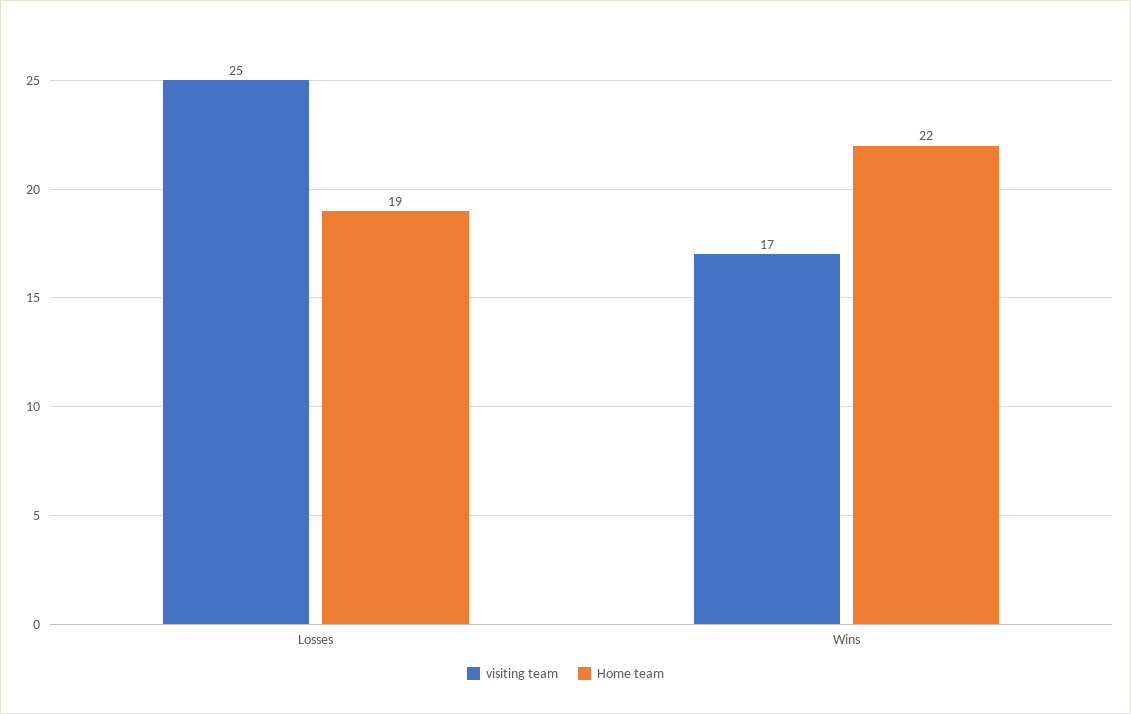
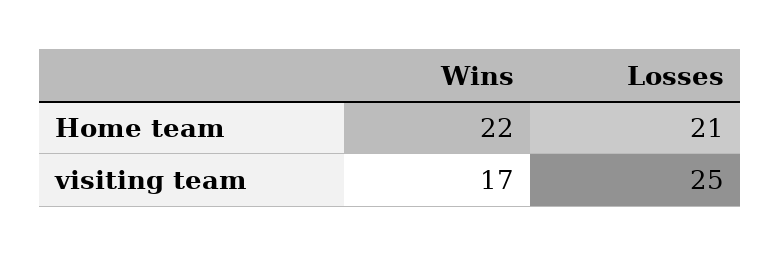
  {
    "visiting team": {
      "Losses": 25,
      "Wins": 17
    },
    "Home team": {
-     "Losses": 19,
+     "Losses": 21,
      "Wins": 22
    }
  }

